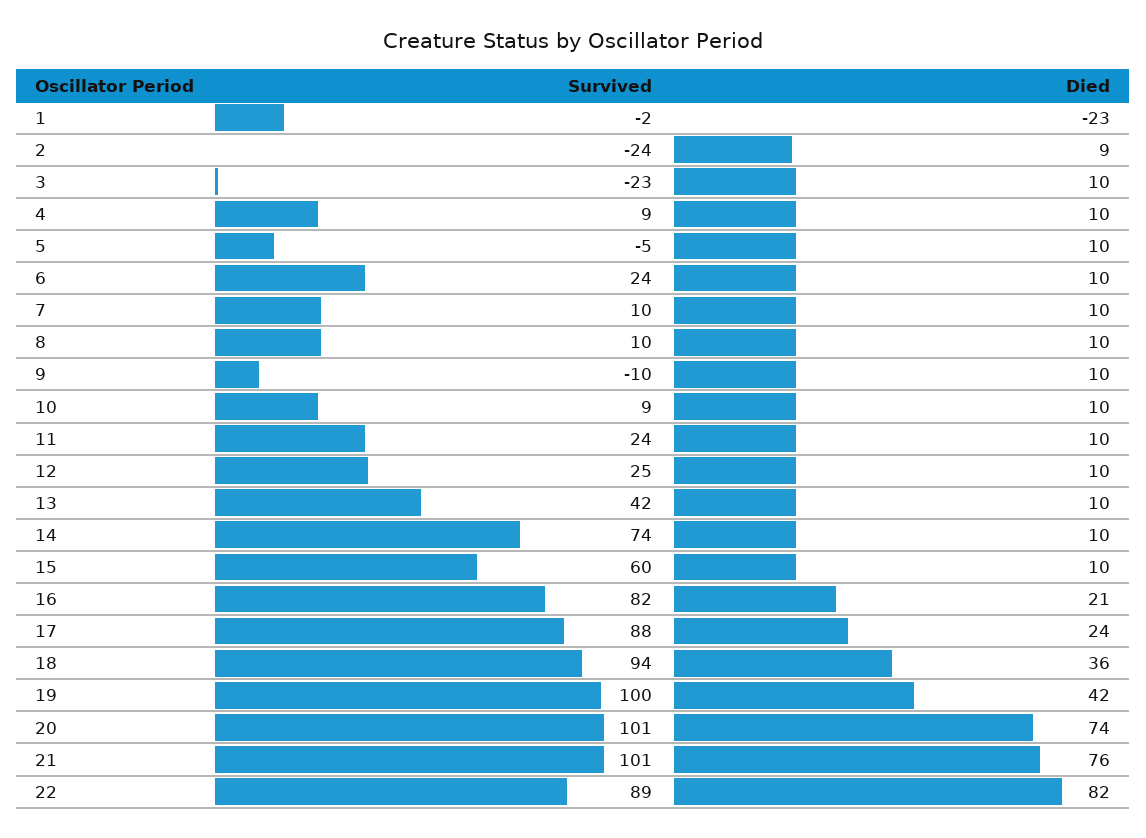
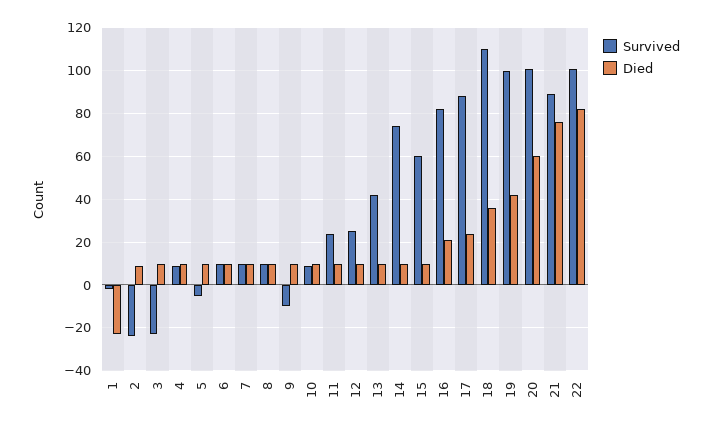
  {
    "Survived": {
      "1": -2,
      "2": -24,
      "3": -23,
      "4": 9,
      "5": -5,
-     "6": 24,
+     "6": 10,
      "7": 10,
      "8": 10,
      "9": -10,
      "10": 9,
      "11": 24,
      "12": 25,
      "13": 42,
      "14": 74,
      "15": 60,
      "16": 82,
      "17": 88,
-     "18": 94,
+     "18": 110,
      "19": 100,
      "20": 101,
-     "21": 101,
+     "21": 90,
-     "22": 89
+     "22": 100
    },
    "Died": {
      "1": -23,
      "2": 9,
      "3": 10,
      "4": 10,
      "5": 10,
      "6": 10,
      "7": 10,
      "8": 10,
      "9": 10,
      "10": 10,
      "11": 10,
      "12": 10,
      "13": 10,
      "14": 10,
      "15": 10,
      "16": 21,
      "17": 24,
      "18": 36,
      "19": 42,
-     "20": 74,
+     "20": 60,
      "21": 76,
      "22": 82
    }
  }

